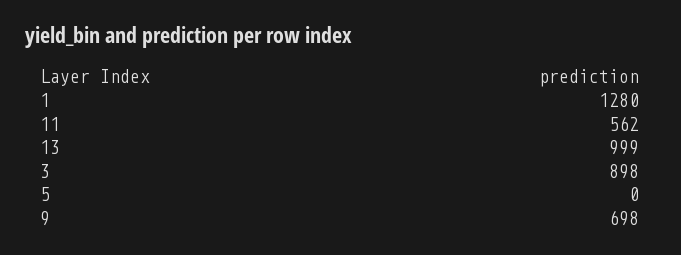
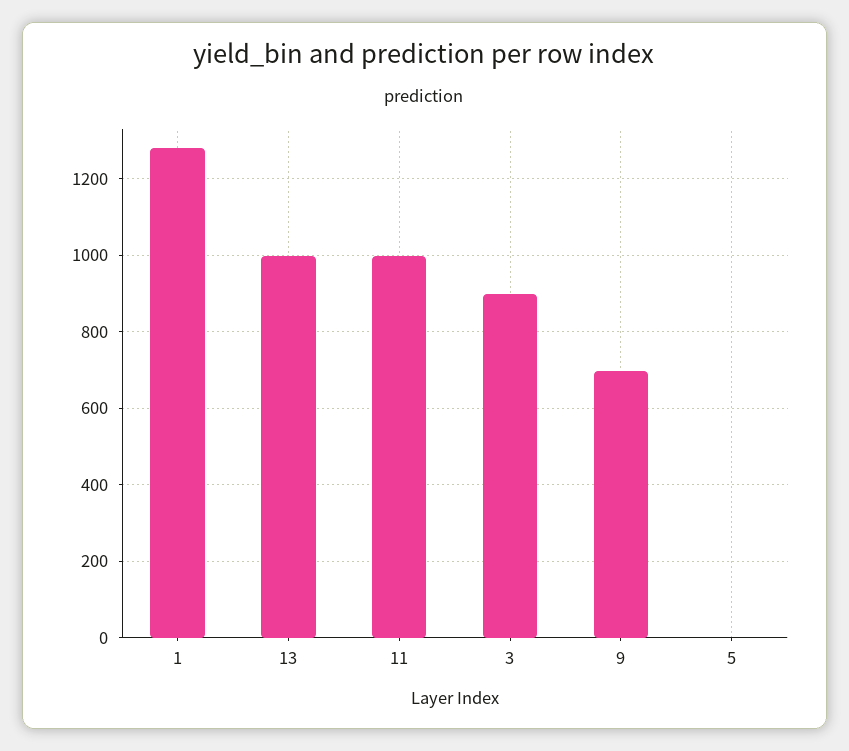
  {
    "1": 1280,
-   "11": 562,
+   "11": 1000,
    "13": 999,
    "3": 898,
    "5": 0,
    "9": 698
  }

